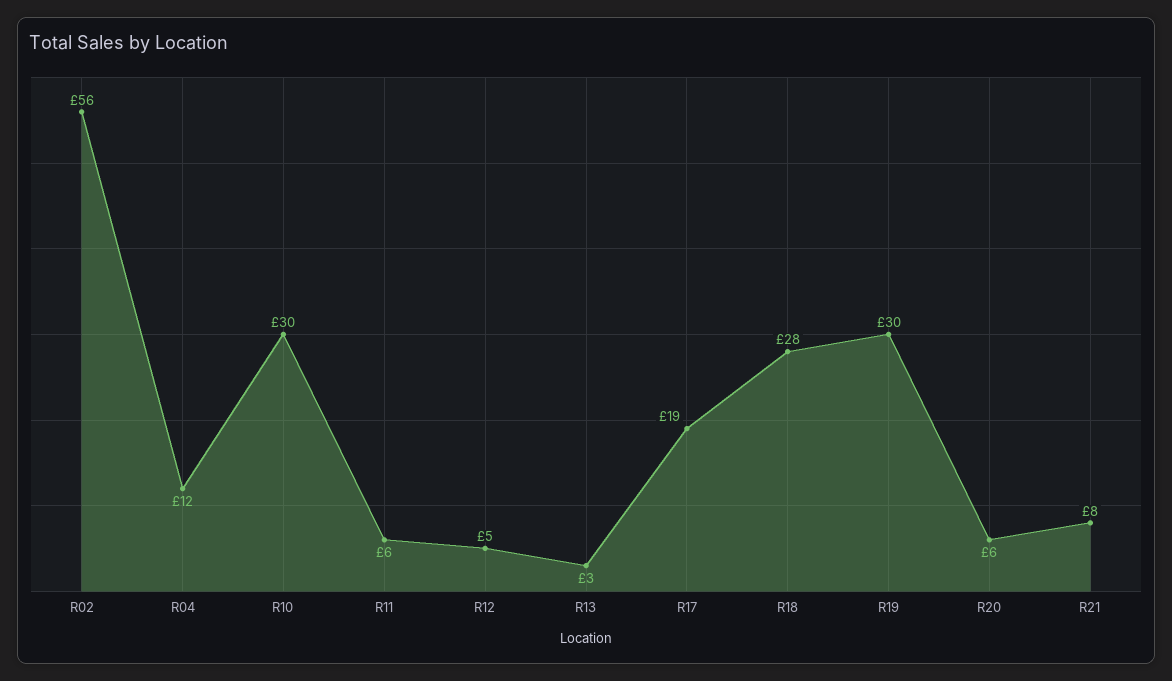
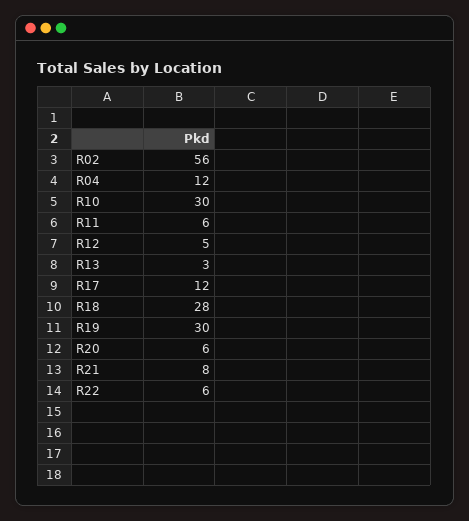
  {
    "R02": 56,
    "R04": 12,
    "R10": 30,
    "R11": 6,
    "R12": 5,
    "R13": 3,
-   "R17": 19,
+   "R17": 12,
    "R18": 28,
    "R19": 30,
    "R20": 6,
-   "R21": 8
+   "R21": 8,
+   "R22": 6
  }

